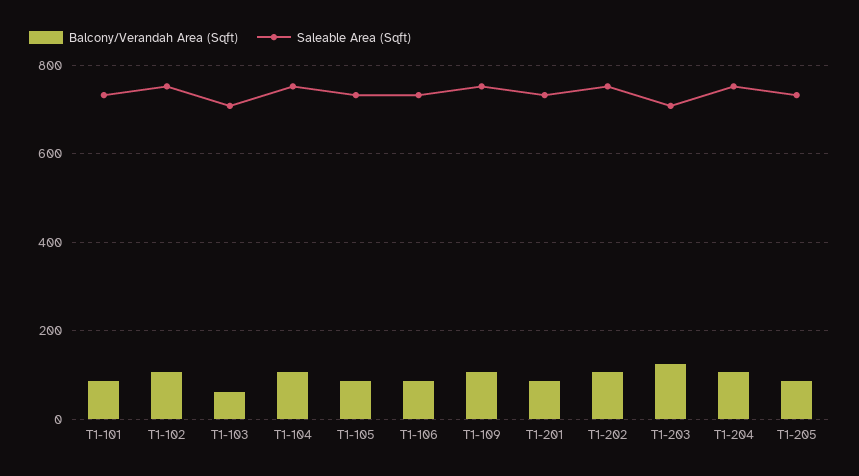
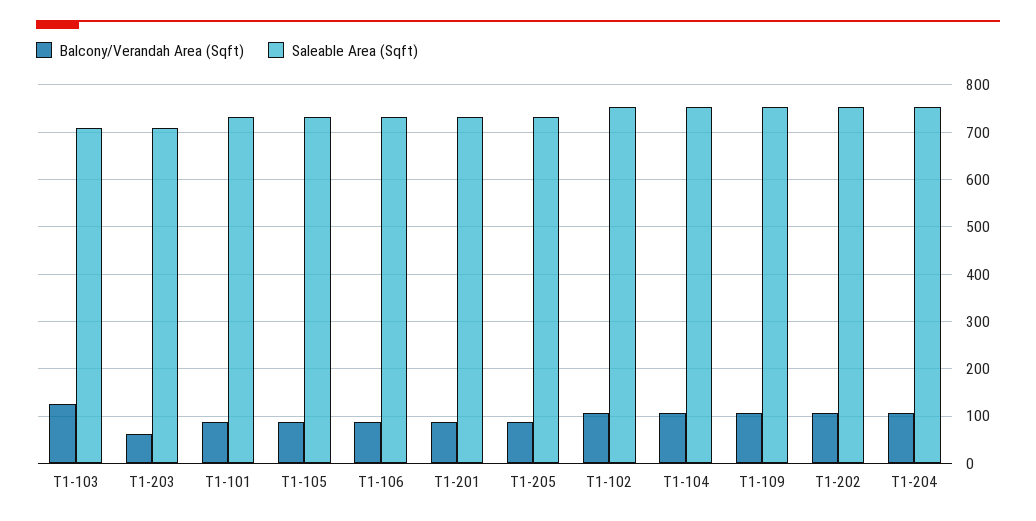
  {
    "Balcony/Verandah Area (Sqft)": {
      "T1-101": 80,
      "T1-102": 100,
-     "T1-103": 60,
+     "T1-103": 120,
      "T1-104": 100,
      "T1-105": 80,
      "T1-106": 80,
      "T1-109": 100,
      "T1-201": 80,
      "T1-202": 100,
-     "T1-203": 120,
+     "T1-203": 60,
      "T1-204": 100,
      "T1-205": 80
    },
    "Saleable Area (Sqft)": {
      "T1-101": 740,
      "T1-102": 760,
      "T1-103": 700,
      "T1-104": 760,
      "T1-105": 740,
      "T1-106": 740,
      "T1-109": 760,
      "T1-201": 740,
      "T1-202": 760,
      "T1-203": 700,
      "T1-204": 760,
      "T1-205": 740
    }
  }

